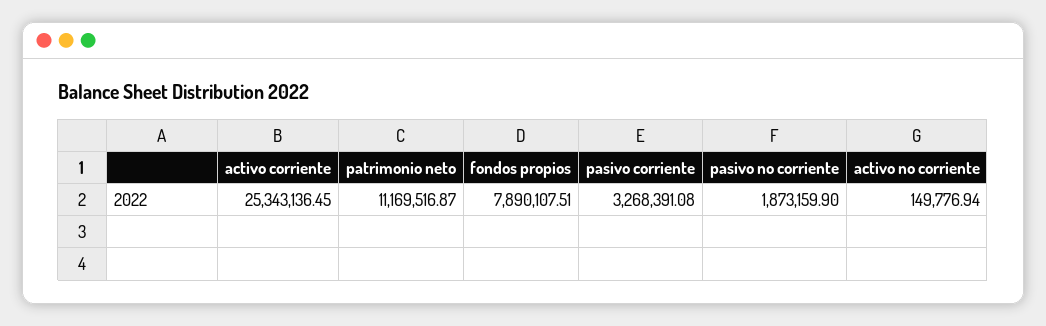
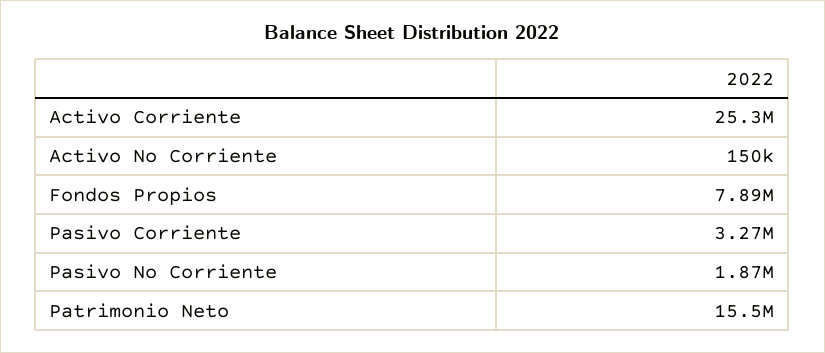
  {
    "activo corriente": 25343136.45,
-   "patrimonio neto": 11169516.87,
+   "patrimonio neto": 15500000,
    "fondos propios": 7890107.51,
    "pasivo corriente": 3268391.08,
    "pasivo no corriente": 1873159.9,
    "activo no corriente": 149776.94
  }

